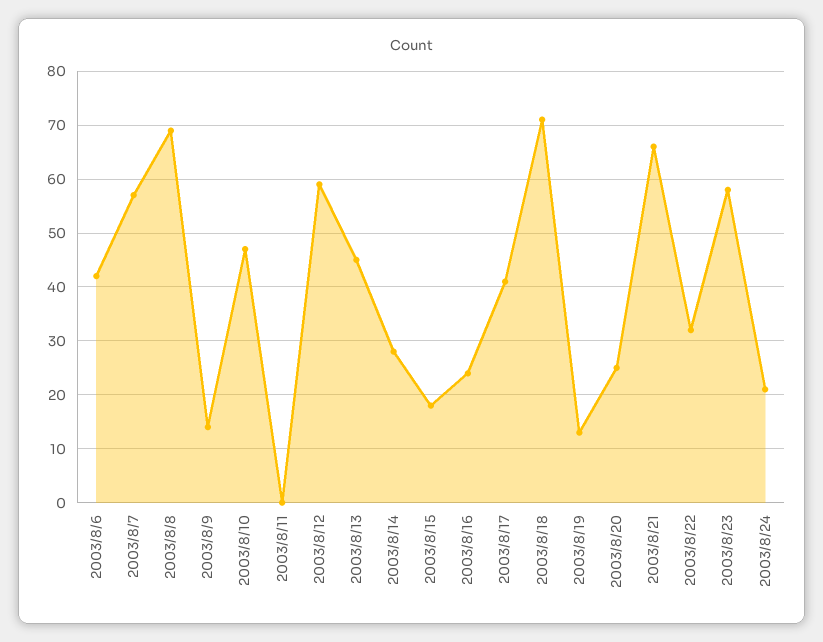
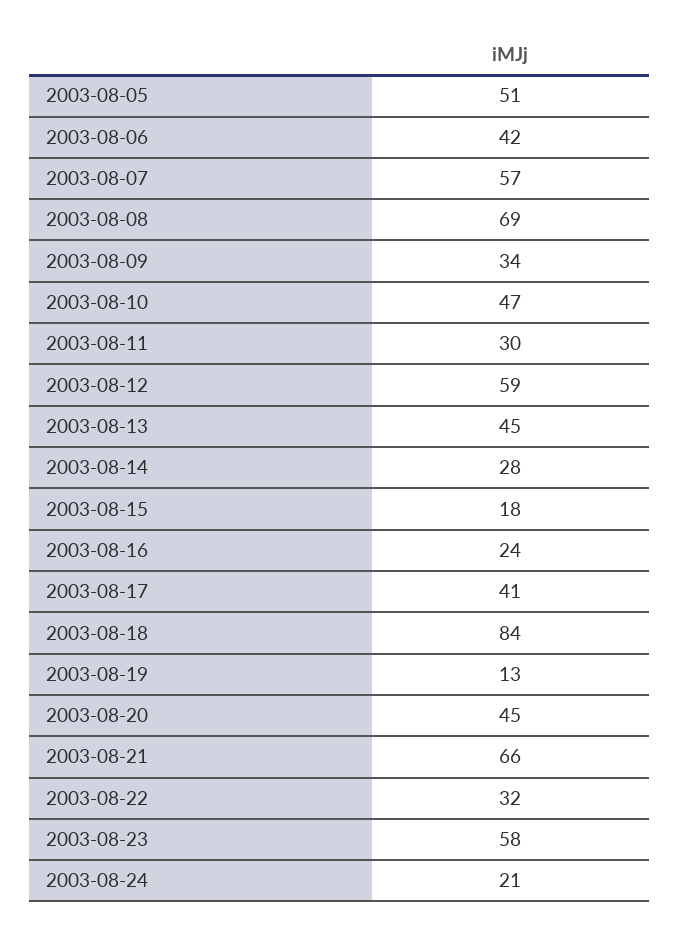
  {
    "2003/8/6": 42,
    "2003/8/7": 57,
    "2003/8/8": 69,
-   "2003/8/9": 15,
+   "2003/8/9": 34,
    "2003/8/10": 47,
-   "2003/8/11": 0,
+   "2003/8/11": 30,
    "2003/8/12": 59,
    "2003/8/13": 45,
    "2003/8/14": 28,
    "2003/8/15": 18,
    "2003/8/16": 24,
    "2003/8/17": 41,
-   "2003/8/18": 70,
+   "2003/8/18": 84,
    "2003/8/19": 13,
-   "2003/8/20": 25,
+   "2003/8/20": 45,
    "2003/8/21": 66,
    "2003/8/22": 32,
    "2003/8/23": 58,
-   "2003/8/24": 21
+   "2003/8/24": 21,
+   "2003-08-05": 51
  }

